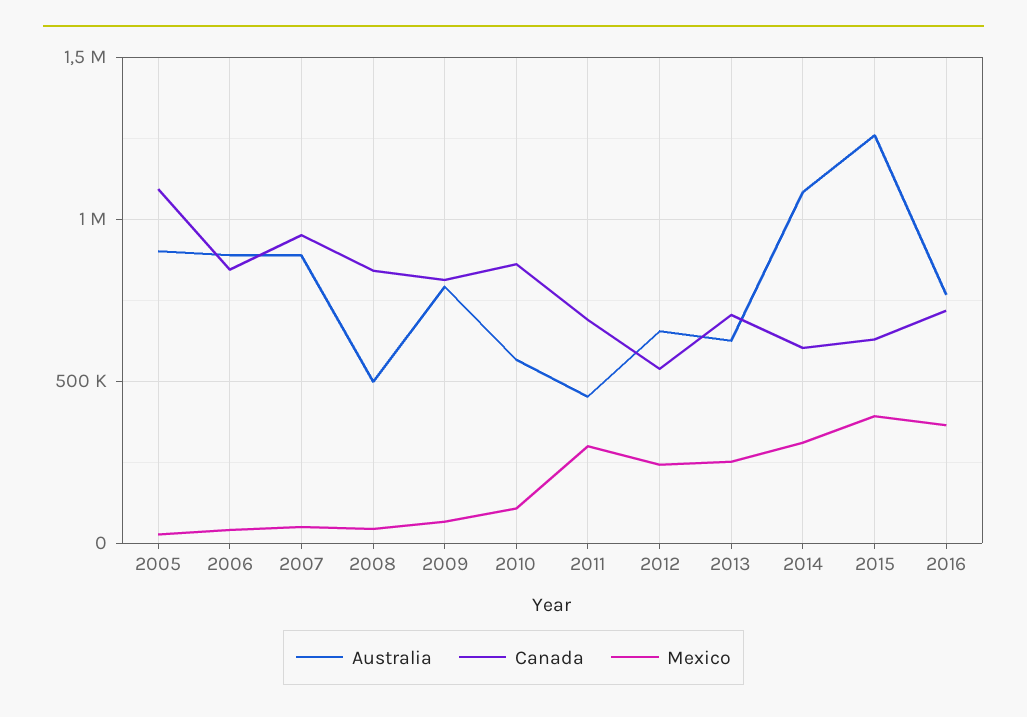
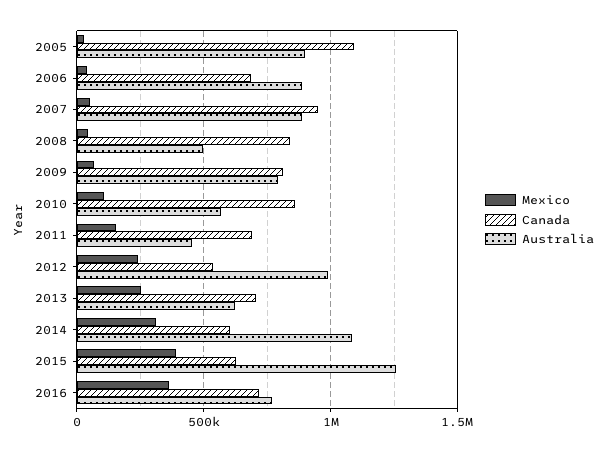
  {
    "Australia": {
      "2005": 900000,
      "2006": 900000,
      "2007": 900000,
      "2008": 500000,
      "2009": 800000,
      "2010": 550000,
      "2011": 450000,
-     "2012": 650000,
+     "2012": 1000000,
      "2013": 600000,
      "2014": 1100000,
      "2015": 1250000,
      "2016": 750000
    },
    "Canada": {
      "2005": 1100000,
-     "2006": 850000,
+     "2006": 700000,
      "2007": 950000,
      "2008": 850000,
      "2009": 800000,
      "2010": 850000,
      "2011": 700000,
      "2012": 550000,
      "2013": 700000,
      "2014": 600000,
      "2015": 650000,
      "2016": 700000
    },
    "Mexico": {
      "2005": 50000,
      "2006": 50000,
      "2007": 50000,
      "2008": 50000,
      "2009": 50000,
      "2010": 100000,
-     "2011": 300000,
+     "2011": 150000,
      "2012": 250000,
      "2013": 250000,
      "2014": 300000,
      "2015": 400000,
      "2016": 350000
    }
  }

